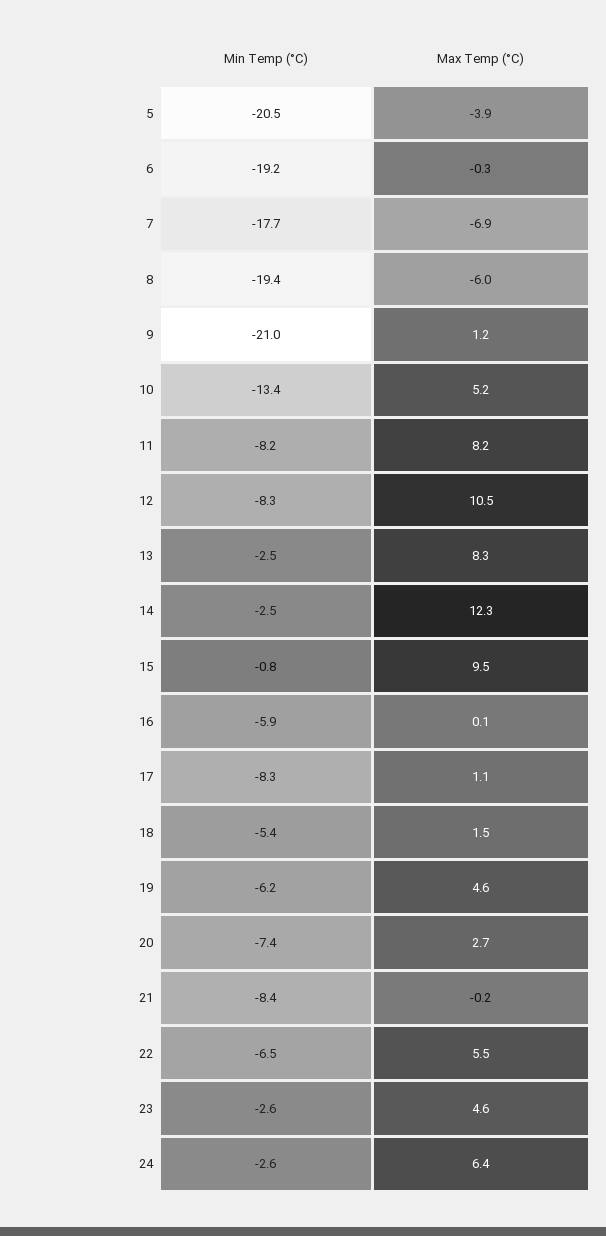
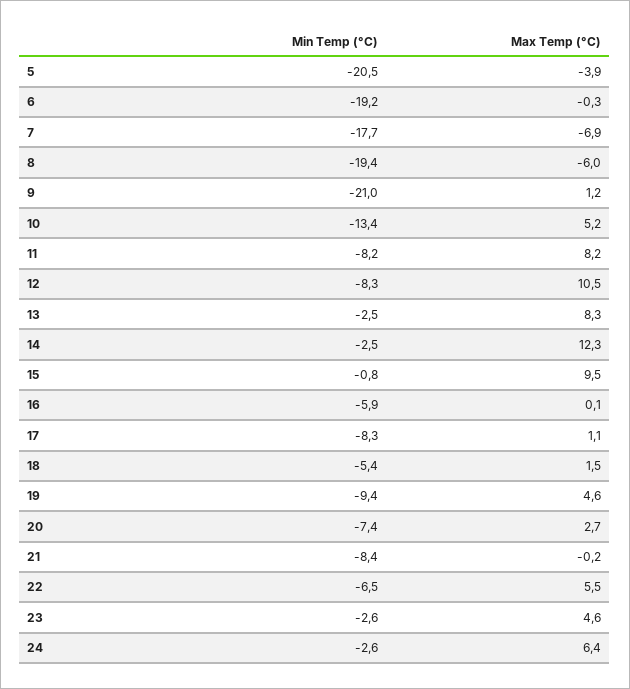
  {
    "Min Temp (°C)": {
      "5": -20.5,
      "6": -19.2,
      "7": -17.7,
      "8": -19.4,
      "9": -21,
      "10": -13.4,
      "11": -8.2,
      "12": -8.3,
      "13": -2.5,
      "14": -2.5,
      "15": -0.8,
      "16": -5.9,
      "17": -8.3,
      "18": -5.4,
-     "19": -6.2,
+     "19": -9.4,
      "20": -7.4,
      "21": -8.4,
      "22": -6.5,
      "23": -2.6,
      "24": -2.6
    },
    "Max Temp (°C)": {
      "5": -3.9,
      "6": -0.3,
      "7": -6.9,
      "8": -6,
      "9": 1.2,
      "10": 5.2,
      "11": 8.2,
      "12": 10.5,
      "13": 8.3,
      "14": 12.3,
      "15": 9.5,
      "16": 0.1,
      "17": 1.1,
      "18": 1.5,
      "19": 4.6,
      "20": 2.7,
      "21": -0.2,
      "22": 5.5,
      "23": 4.6,
      "24": 6.4
    }
  }

